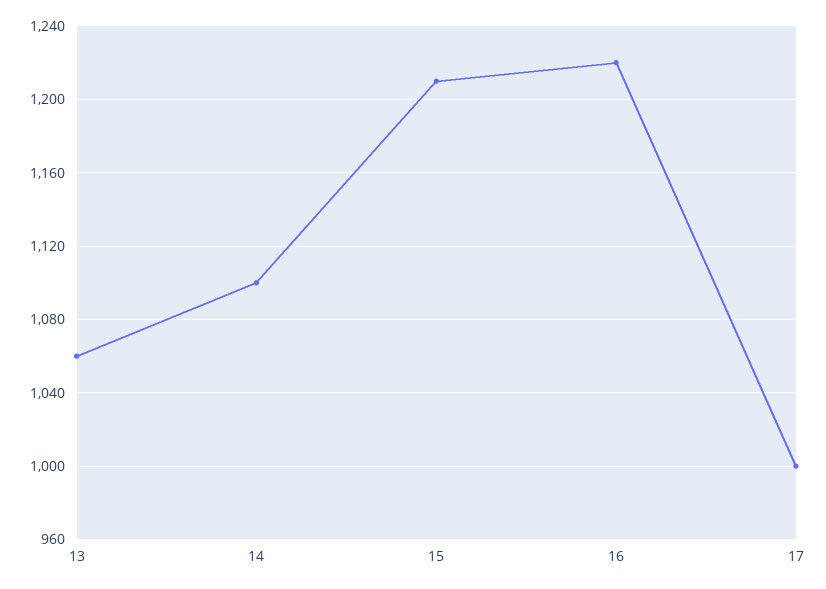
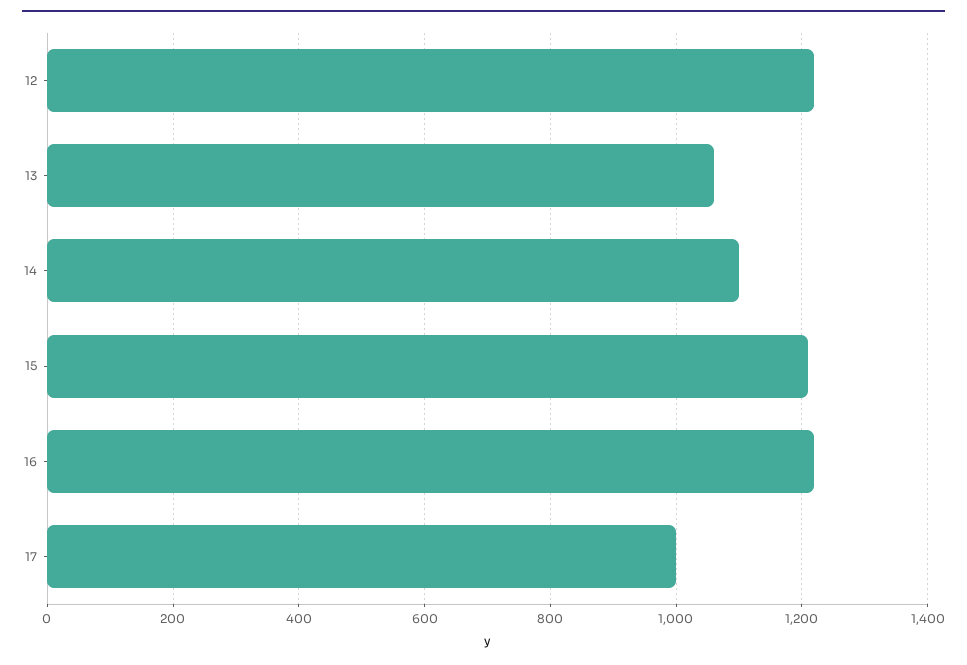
  {
    "13": 1060,
    "14": 1100,
    "15": 1210,
    "16": 1220,
-   "17": 1000
+   "17": 1000,
+   "12": 1220
  }

